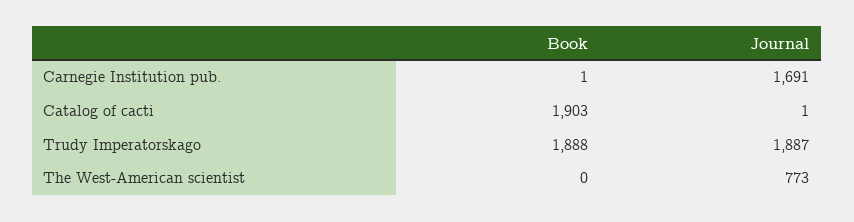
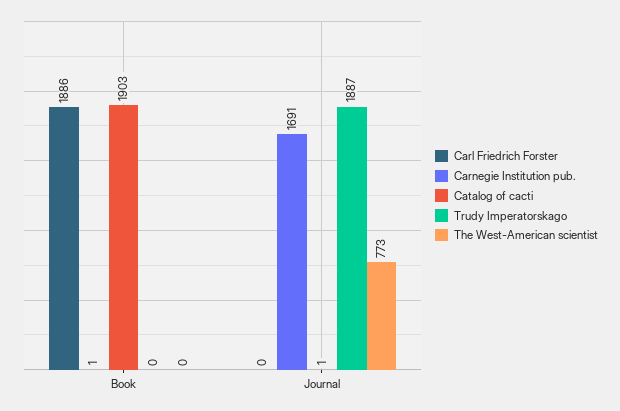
  {
    "Carnegie Institution pub.": {
      "Book": 1,
      "Journal": 1691
    },
    "Catalog of cacti": {
      "Book": 1903,
      "Journal": 1
    },
    "Trudy Imperatorskago": {
-     "Book": 1888,
+     "Book": 0,
      "Journal": 1887
    },
    "The West-American scientist": {
      "Book": 0,
      "Journal": 773
-   }
+   },
+   "Carl Friedrich Forster": {
+     "Book": 1886,
+     "Journal": 0
+   }
  }

